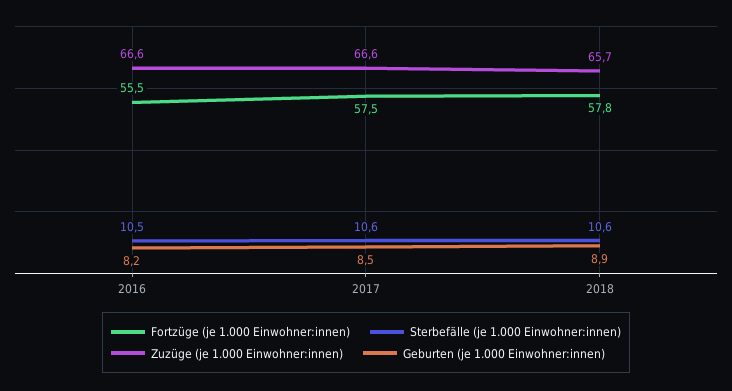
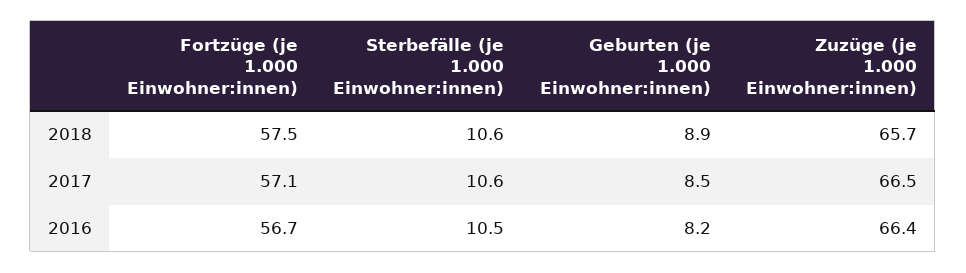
  {
    "Fortzüge (je 1.000 Einwohner:innen)": {
-     "2016": 55.5,
+     "2016": 56.7,
-     "2017": 57.5,
+     "2017": 57.1,
-     "2018": 57.8
+     "2018": 57.5
    },
    "Sterbefälle (je 1.000 Einwohner:innen)": {
      "2016": 10.5,
      "2017": 10.6,
      "2018": 10.6
    },
    "Zuzüge (je 1.000 Einwohner:innen)": {
-     "2016": 66.6,
+     "2016": 66.4,
-     "2017": 66.6,
+     "2017": 66.5,
      "2018": 65.7
    },
    "Geburten (je 1.000 Einwohner:innen)": {
      "2016": 8.2,
      "2017": 8.5,
      "2018": 8.9
    }
  }

